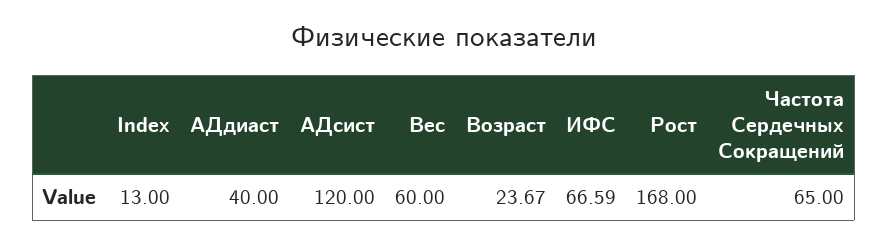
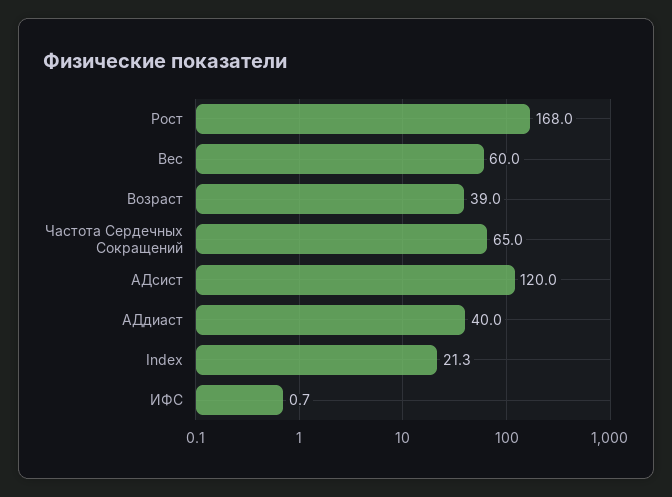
  {
-   "Index": 13,
+   "Index": 21.3,
    "АДдиаст": 40,
    "АДсист": 120,
    "Вес": 60,
-   "Возраст": 23.67,
+   "Возраст": 39,
-   "ИФС": 66.59,
+   "ИФС": 0.7,
    "Рост": 168,
    "Частота Сердечных Сокращений": 65
  }

